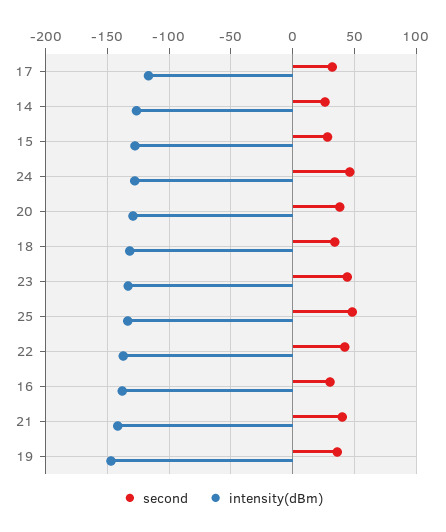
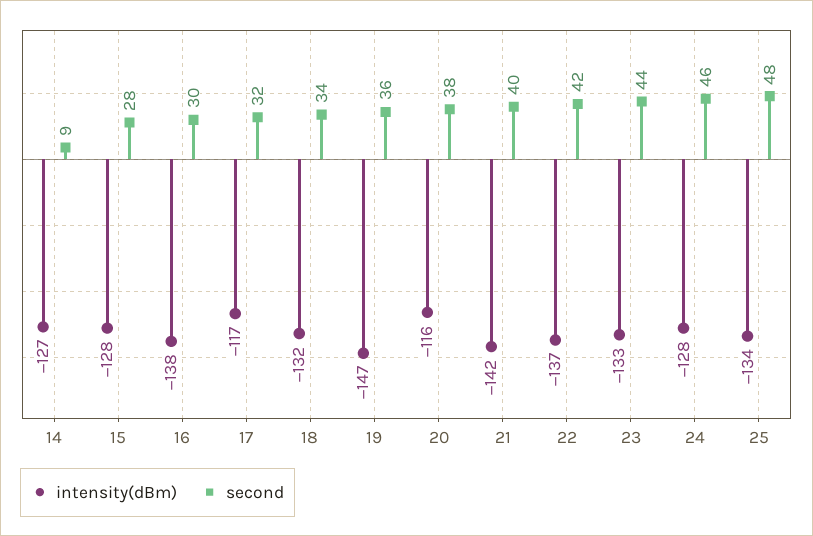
  {
    "second": {
      "17": 32,
-     "14": 25,
+     "14": 9,
      "15": 28,
      "24": 46,
      "20": 38,
      "18": 34,
      "23": 44,
      "25": 48,
      "22": 42,
      "16": 30,
      "21": 40,
      "19": 36
    },
    "intensity(dBm)": {
      "17": -117,
      "14": -127,
      "15": -128,
      "24": -128,
-     "20": -130,
+     "20": -116,
      "18": -132,
      "23": -133,
      "25": -134,
      "22": -137,
      "16": -138,
      "21": -142,
      "19": -147
    }
  }

